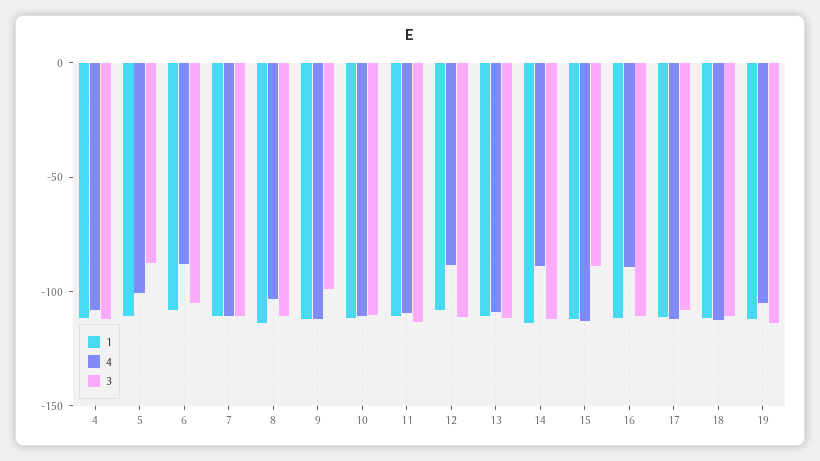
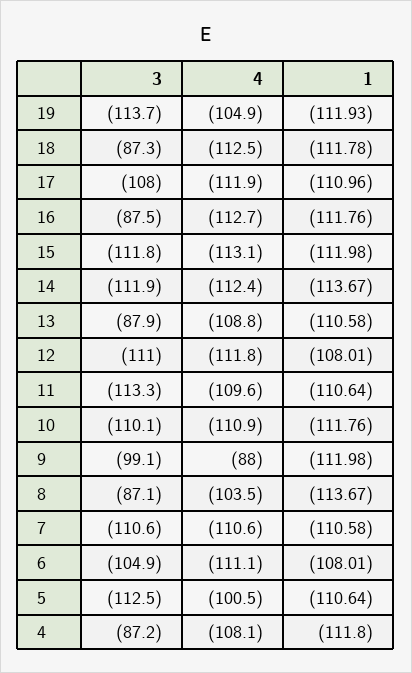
  {
    "1": {
      "4": -111.8,
      "5": -110.64,
      "6": -108.01,
      "7": -110.58,
      "8": -113.67,
      "9": -111.98,
      "10": -111.76,
      "11": -110.64,
      "12": -108.01,
      "13": -110.58,
      "14": -113.67,
      "15": -111.98,
      "16": -111.76,
      "17": -110.96,
      "18": -111.78,
      "19": -111.93
    },
    "4": {
      "4": -108.1,
      "5": -100.5,
-     "6": -90,
+     "6": -111.1,
      "7": -110.6,
      "8": -103.5,
-     "9": -110,
+     "9": -88,
      "10": -110.9,
      "11": -109.6,
-     "12": -90,
+     "12": -111.8,
      "13": -108.8,
-     "14": -90,
+     "14": -112.4,
      "15": -113.1,
-     "16": -90,
+     "16": -112.7,
      "17": -111.9,
      "18": -112.5,
      "19": -104.9
    },
    "3": {
-     "4": -110,
+     "4": -87.2,
-     "5": -90,
+     "5": -112.5,
      "6": -104.9,
      "7": -110.6,
-     "8": -110,
+     "8": -87.1,
      "9": -99.1,
      "10": -110.1,
      "11": -113.3,
      "12": -111,
-     "13": -110,
+     "13": -87.9,
      "14": -111.9,
-     "15": -90,
+     "15": -111.8,
-     "16": -110,
+     "16": -87.5,
      "17": -108,
-     "18": -110,
+     "18": -87.3,
      "19": -113.7
    }
  }

